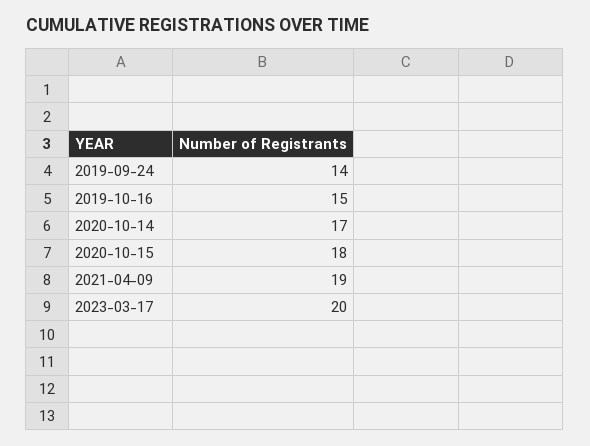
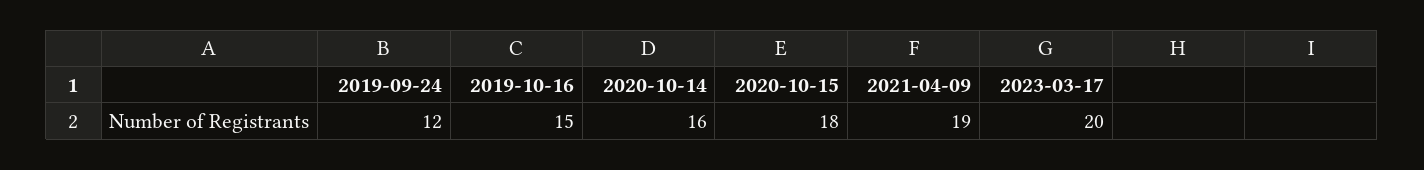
  {
-   "2019-09-24": 14,
+   "2019-09-24": 12,
    "2019-10-16": 15,
-   "2020-10-14": 17,
+   "2020-10-14": 16,
    "2020-10-15": 18,
    "2021-04-09": 19,
    "2023-03-17": 20
  }

